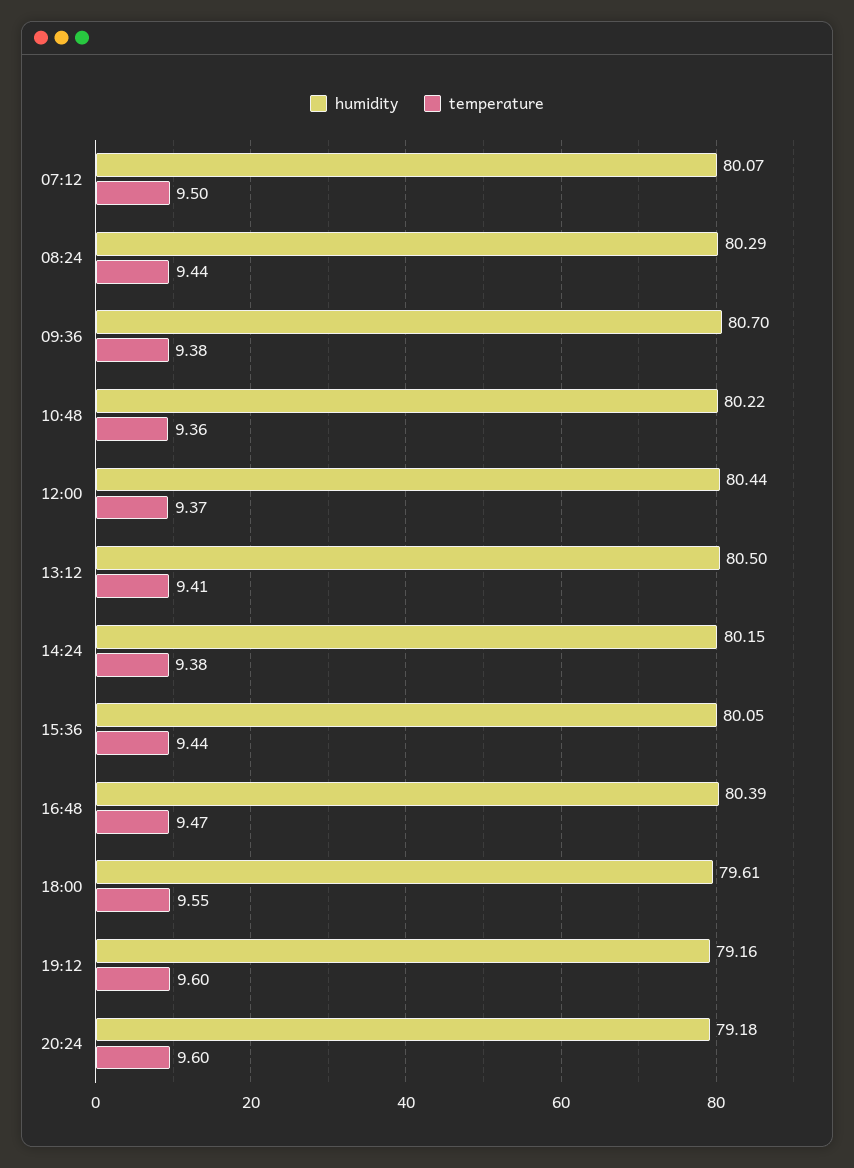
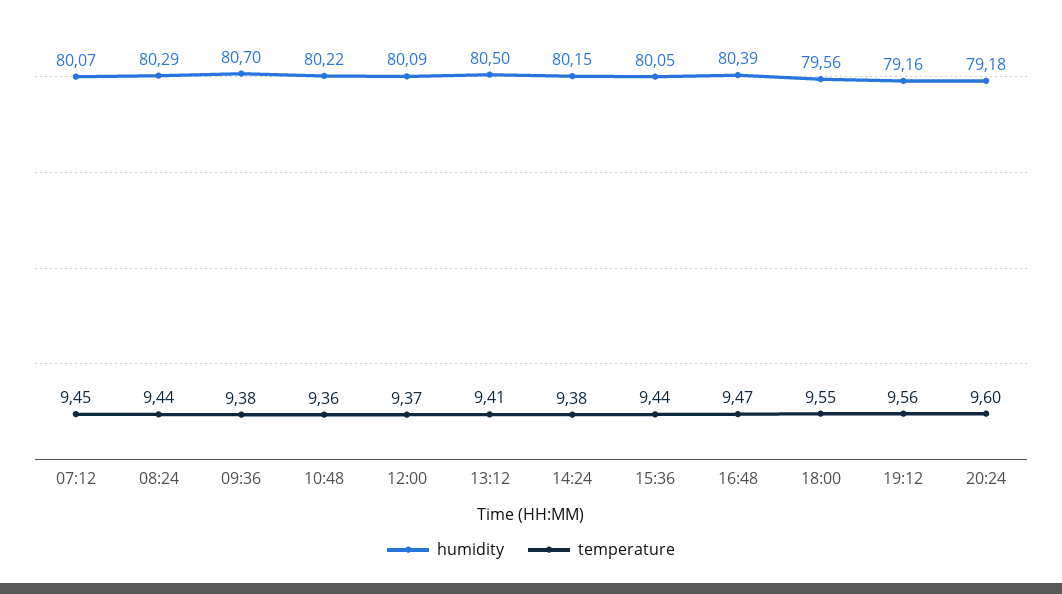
  {
    "humidity": {
      "07:12": 80.07,
      "08:24": 80.29,
      "09:36": 80.7,
      "10:48": 80.22,
-     "12:00": 80.44,
+     "12:00": 80.09,
      "13:12": 80.5,
      "14:24": 80.15,
      "15:36": 80.05,
      "16:48": 80.39,
-     "18:00": 79.61,
+     "18:00": 79.56,
      "19:12": 79.16,
      "20:24": 79.18
    },
    "temperature": {
-     "07:12": 9.5,
+     "07:12": 9.45,
      "08:24": 9.44,
      "09:36": 9.38,
      "10:48": 9.36,
      "12:00": 9.37,
      "13:12": 9.41,
      "14:24": 9.38,
      "15:36": 9.44,
      "16:48": 9.47,
      "18:00": 9.55,
-     "19:12": 9.6,
+     "19:12": 9.56,
      "20:24": 9.6
    }
  }

